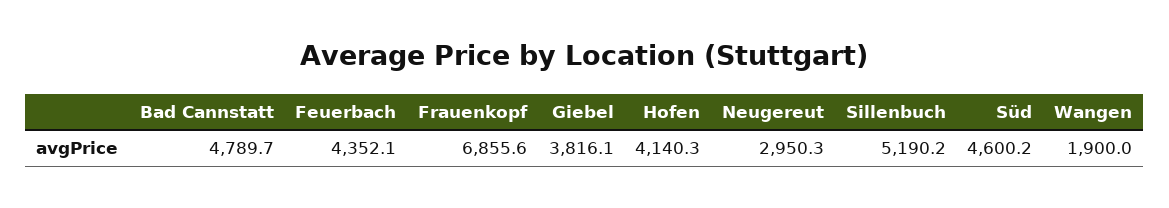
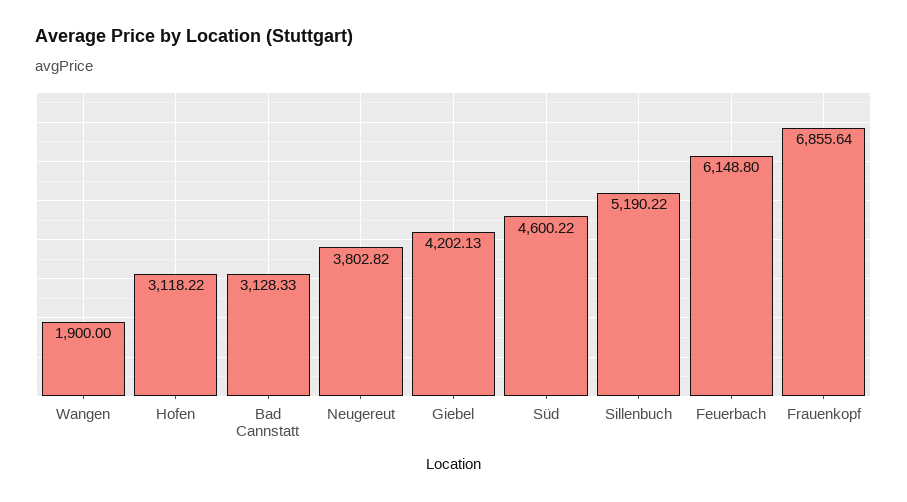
  {
-   "Bad Cannstatt": 4789.7,
+   "Bad Cannstatt": 3128.33,
-   "Feuerbach": 4352.1,
+   "Feuerbach": 6148.8,
    "Frauenkopf": 6855.64,
-   "Giebel": 3816.1,
+   "Giebel": 4202.13,
-   "Hofen": 4140.3,
+   "Hofen": 3118.22,
-   "Neugereut": 2950.3,
+   "Neugereut": 3802.82,
    "Sillenbuch": 5190.22,
    "Süd": 4600.22,
    "Wangen": 1900
  }

